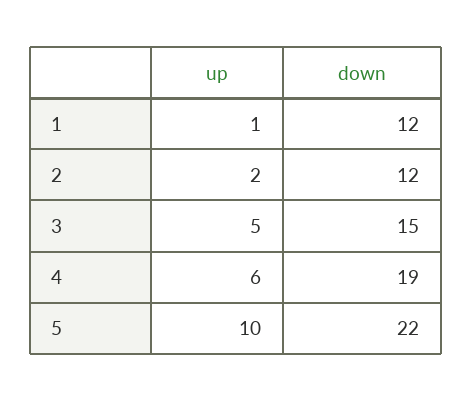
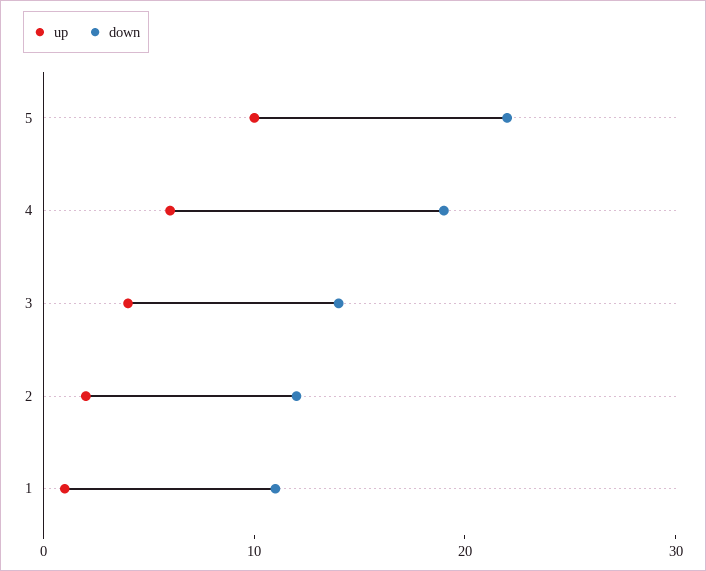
  {
    "up": {
      "1": 1,
      "2": 2,
-     "3": 5,
+     "3": 4,
      "4": 6,
      "5": 10
    },
    "down": {
-     "1": 12,
+     "1": 11,
      "2": 12,
-     "3": 15,
+     "3": 14,
      "4": 19,
      "5": 22
    }
  }

